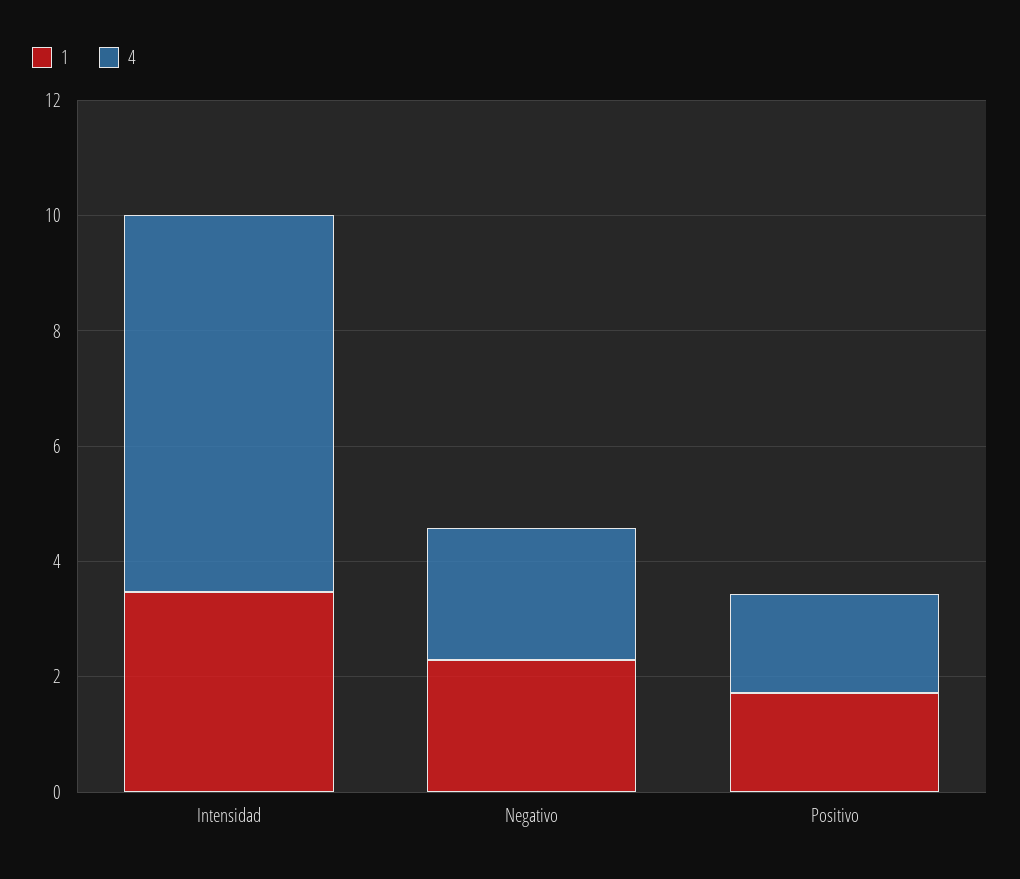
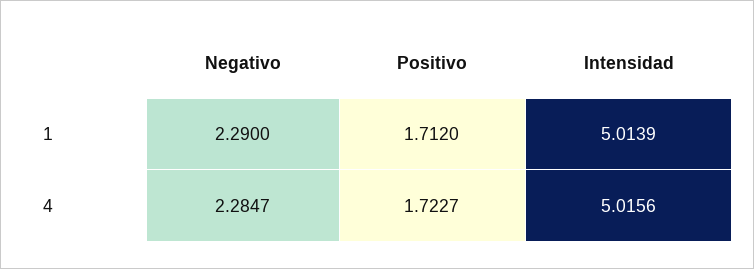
  {
    "1": {
-     "Intensidad": 3.5,
+     "Intensidad": 5.0139,
      "Negativo": 2.29,
      "Positivo": 1.712
    },
    "4": {
-     "Intensidad": 6.5,
+     "Intensidad": 5.0156,
      "Negativo": 2.2847,
      "Positivo": 1.7227
    }
  }

